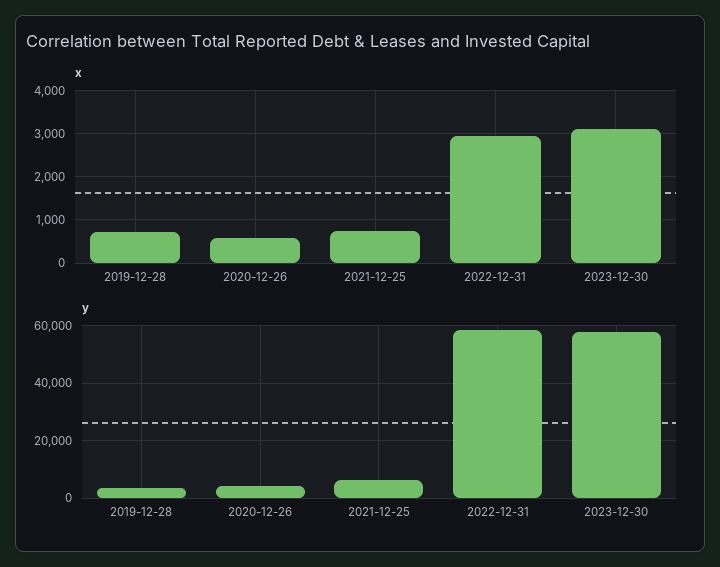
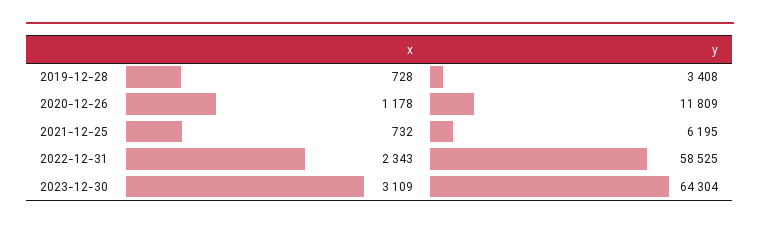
  {
    "x": {
      "2019-12-28": 728,
-     "2020-12-26": 600,
+     "2020-12-26": 1178,
      "2021-12-25": 732,
-     "2022-12-31": 3000,
+     "2022-12-31": 2343,
      "2023-12-30": 3109
    },
    "y": {
      "2019-12-28": 3408,
-     "2020-12-26": 5000,
+     "2020-12-26": 11809,
      "2021-12-25": 6195,
      "2022-12-31": 58525,
-     "2023-12-30": 57500
+     "2023-12-30": 64304
    }
  }

